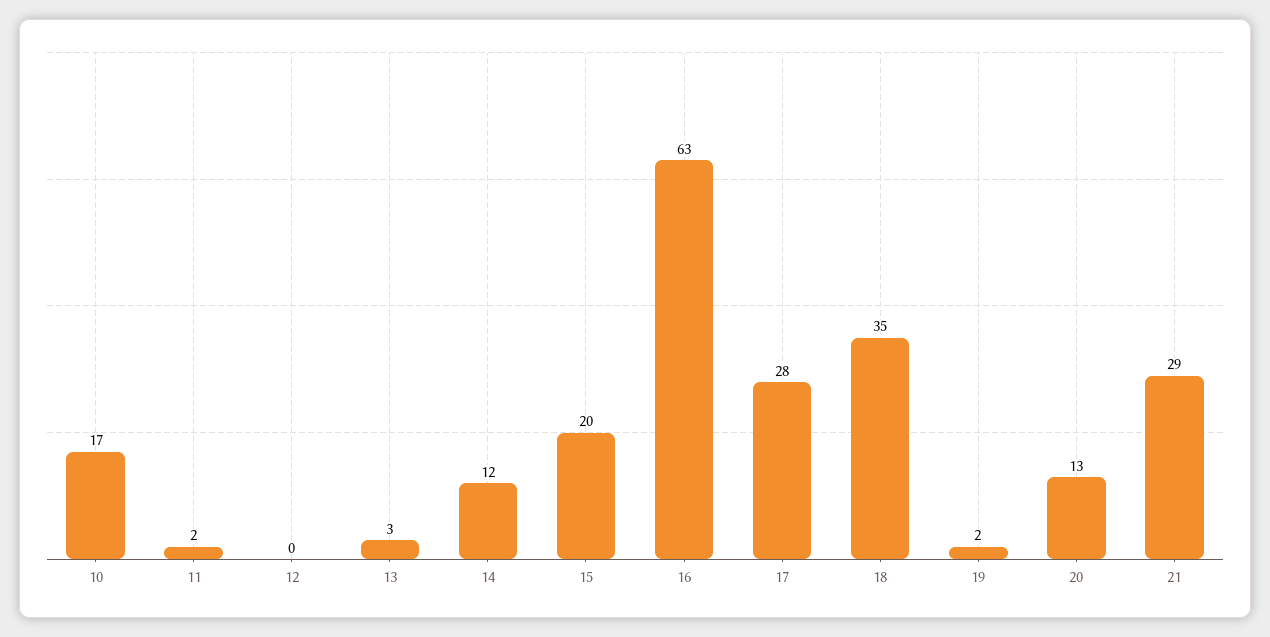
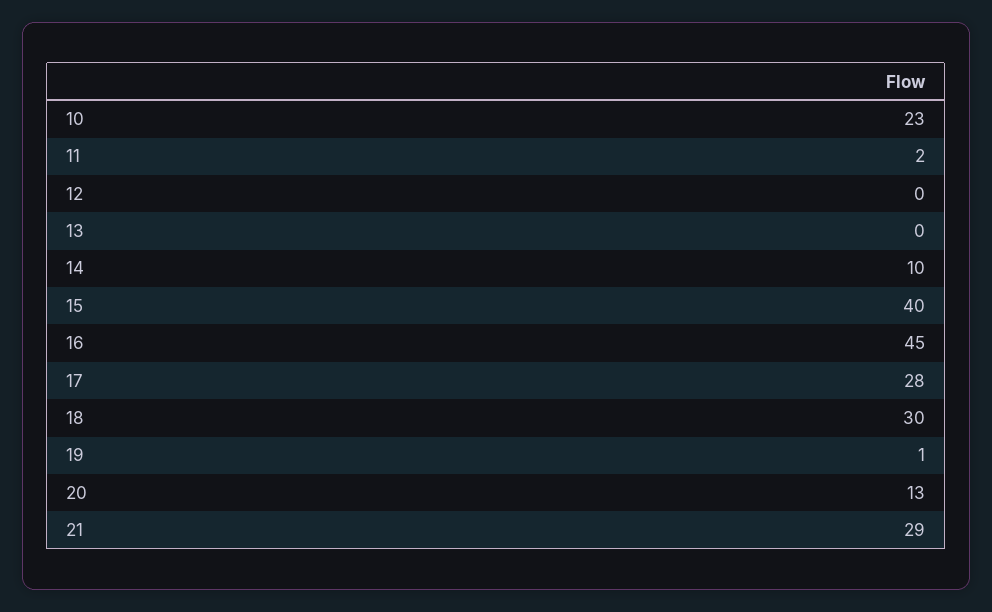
  {
-   "10": 17,
+   "10": 23,
    "11": 2,
    "12": 0,
-   "13": 3,
+   "13": 0,
-   "14": 12,
+   "14": 10,
-   "15": 20,
+   "15": 40,
-   "16": 63,
+   "16": 45,
    "17": 28,
-   "18": 35,
+   "18": 30,
-   "19": 2,
+   "19": 1,
    "20": 13,
    "21": 29
  }

